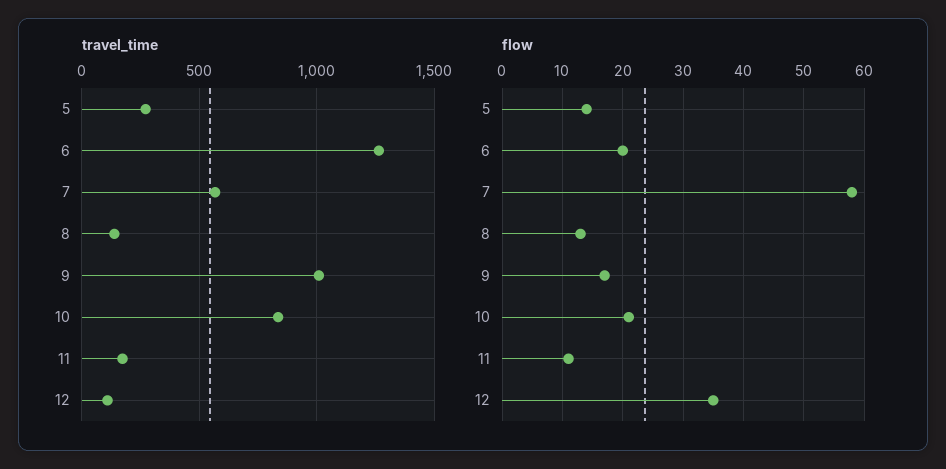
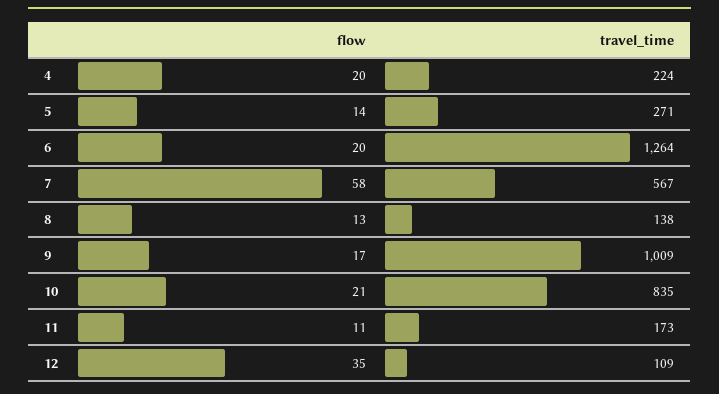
  {
    "travel_time": {
      "5": 271,
      "6": 1264,
      "7": 567,
      "8": 138,
      "9": 1009,
      "10": 835,
      "11": 173,
-     "12": 109
+     "12": 109,
+     "4": 224
    },
    "flow": {
      "5": 14,
      "6": 20,
      "7": 58,
      "8": 13,
      "9": 17,
      "10": 21,
      "11": 11,
-     "12": 35
+     "12": 35,
+     "4": 20
    }
  }

